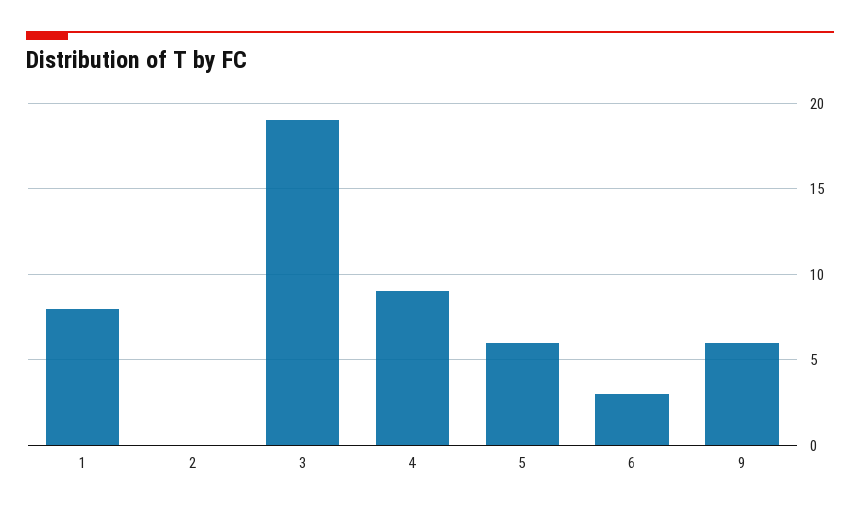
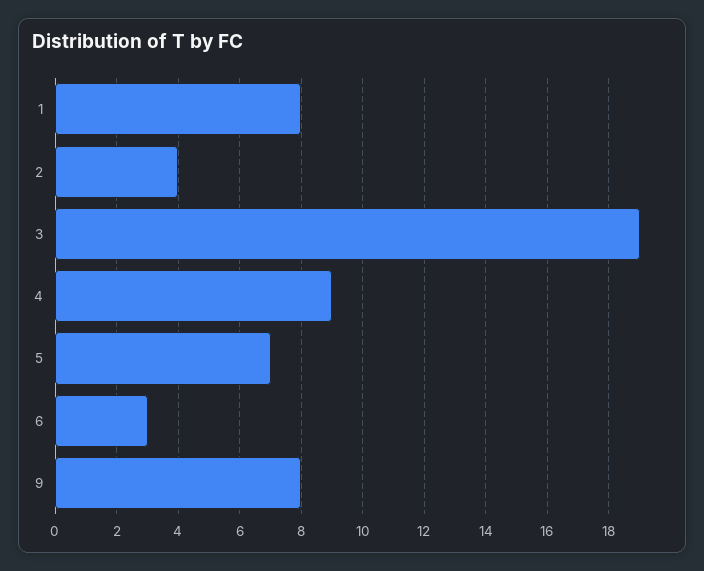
  {
    "1": 8,
-   "2": 0,
+   "2": 4,
    "3": 19,
    "4": 9,
-   "5": 6,
+   "5": 7,
    "6": 3,
-   "9": 6
+   "9": 8
  }

